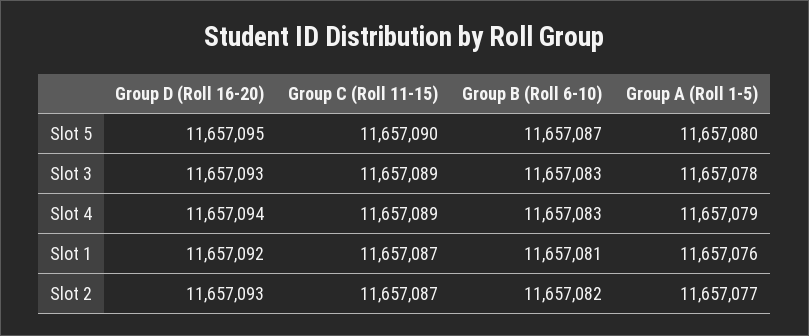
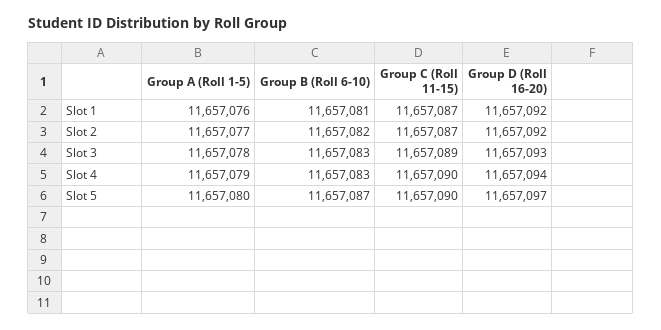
  {
    "Group D (Roll 16-20)": {
-     "Slot 5": 11657095,
+     "Slot 5": 11657097,
      "Slot 3": 11657093,
      "Slot 4": 11657094,
      "Slot 1": 11657092,
-     "Slot 2": 11657093
+     "Slot 2": 11657092
    },
    "Group C (Roll 11-15)": {
      "Slot 5": 11657090,
      "Slot 3": 11657089,
-     "Slot 4": 11657089,
+     "Slot 4": 11657090,
      "Slot 1": 11657087,
      "Slot 2": 11657087
    },
    "Group B (Roll 6-10)": {
      "Slot 5": 11657087,
      "Slot 3": 11657083,
      "Slot 4": 11657083,
      "Slot 1": 11657081,
      "Slot 2": 11657082
    },
    "Group A (Roll 1-5)": {
      "Slot 5": 11657080,
      "Slot 3": 11657078,
      "Slot 4": 11657079,
      "Slot 1": 11657076,
      "Slot 2": 11657077
    }
  }

